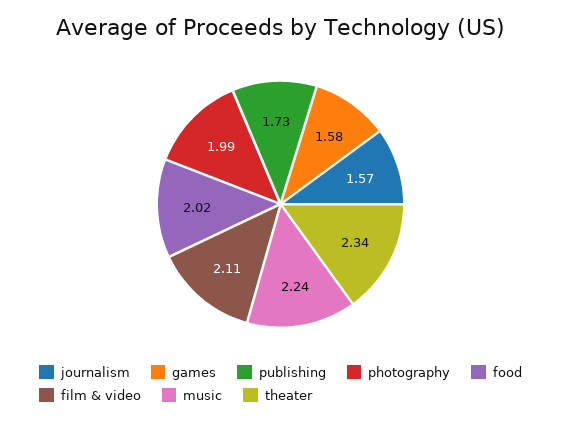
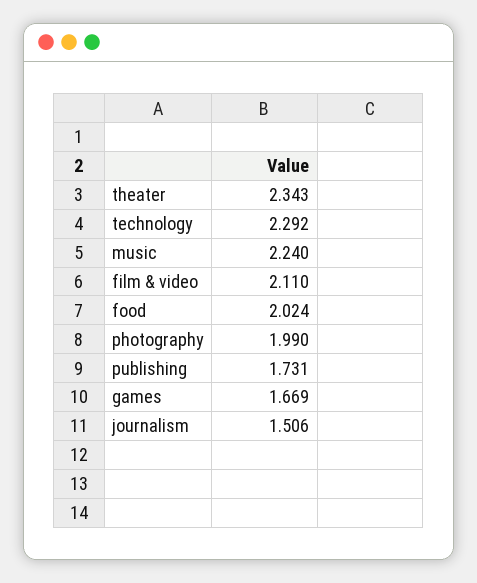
  {
-   "journalism": 1.57,
+   "journalism": 1.506,
-   "games": 1.58,
+   "games": 1.669,
    "publishing": 1.731,
    "photography": 1.99,
    "food": 2.024,
    "film & video": 2.11,
    "music": 2.24,
-   "theater": 2.343
+   "theater": 2.343,
+   "technology": 2.292
  }

